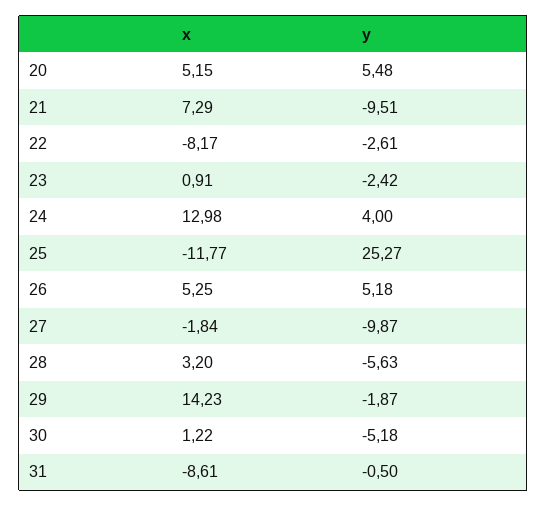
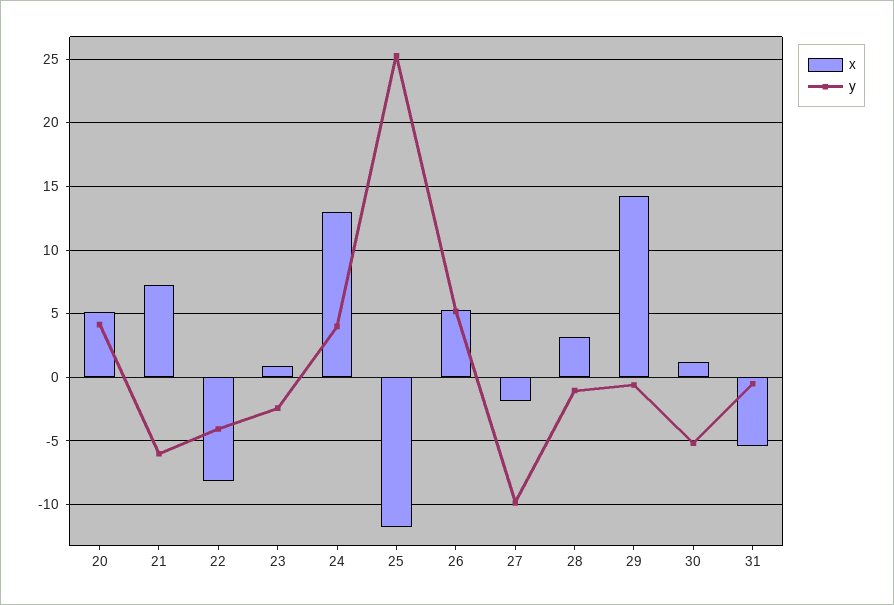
  {
    "x": {
      "20": 5.15,
      "21": 7.29,
      "22": -8.17,
      "23": 0.91,
      "24": 12.98,
      "25": -11.77,
      "26": 5.25,
      "27": -1.84,
      "28": 3.2,
      "29": 14.23,
      "30": 1.22,
-     "31": -8.61
+     "31": -5.5
    },
    "y": {
-     "20": 5.48,
+     "20": 4,
-     "21": -9.51,
+     "21": -6,
-     "22": -2.61,
+     "22": -4,
      "23": -2.42,
      "24": 4,
      "25": 25.27,
      "26": 5.18,
      "27": -9.87,
-     "28": -5.63,
+     "28": -1,
-     "29": -1.87,
+     "29": -0.5,
      "30": -5.18,
      "31": -0.5
    }
  }

